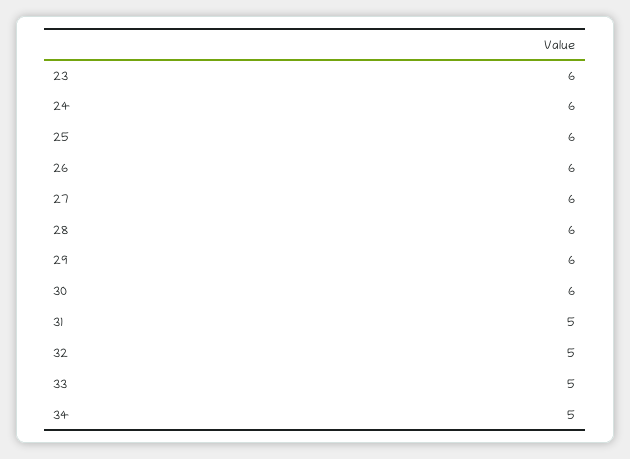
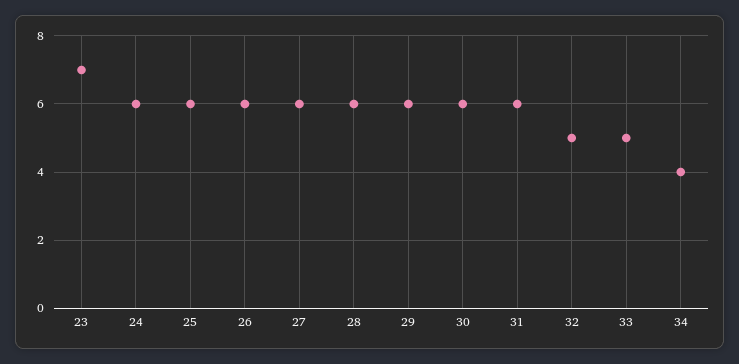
  {
-   "23": 6,
+   "23": 7,
    "24": 6,
    "25": 6,
    "26": 6,
    "27": 6,
    "28": 6,
    "29": 6,
    "30": 6,
-   "31": 5,
+   "31": 6,
    "32": 5,
    "33": 5,
-   "34": 5
+   "34": 4
  }

